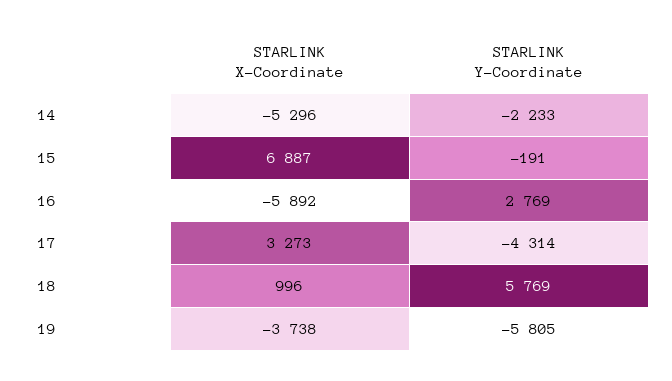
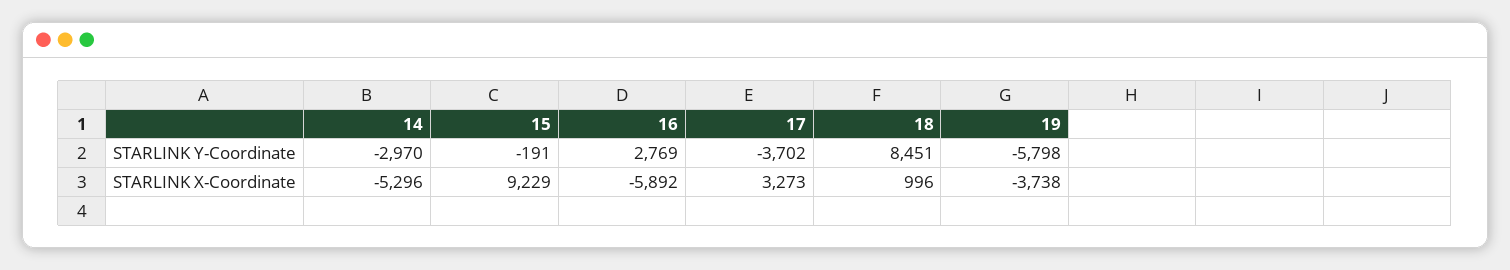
  {
    "STARLINK X-Coordinate": {
      "14": -5296,
-     "15": 6887,
+     "15": 9229,
      "16": -5892,
      "17": 3273,
      "18": 996,
      "19": -3738
    },
    "STARLINK Y-Coordinate": {
-     "14": -2233,
+     "14": -2970,
      "15": -191,
      "16": 2769,
-     "17": -4314,
+     "17": -3702,
-     "18": 5769,
+     "18": 8451,
-     "19": -5805
+     "19": -5798
    }
  }

